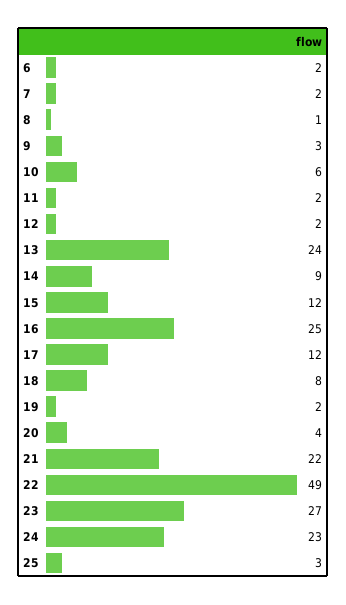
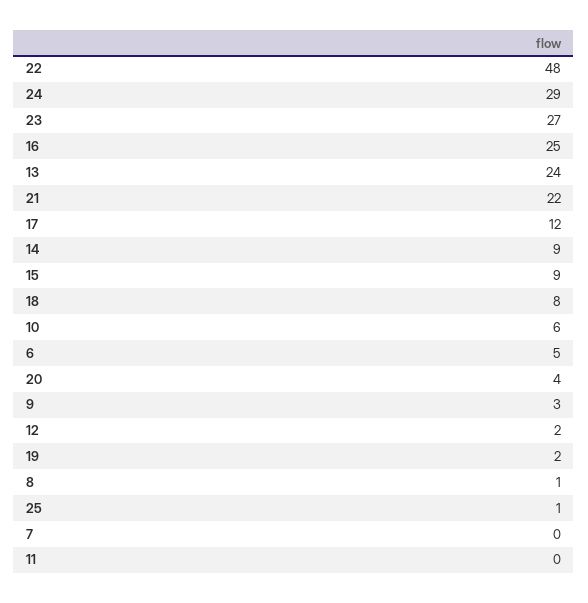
  {
-   "6": 2,
+   "6": 5,
-   "7": 2,
+   "7": 0,
    "8": 1,
    "9": 3,
    "10": 6,
-   "11": 2,
+   "11": 0,
    "12": 2,
    "13": 24,
    "14": 9,
-   "15": 12,
+   "15": 9,
    "16": 25,
    "17": 12,
    "18": 8,
    "19": 2,
    "20": 4,
    "21": 22,
-   "22": 49,
+   "22": 48,
    "23": 27,
-   "24": 23,
+   "24": 29,
-   "25": 3
+   "25": 1
  }

